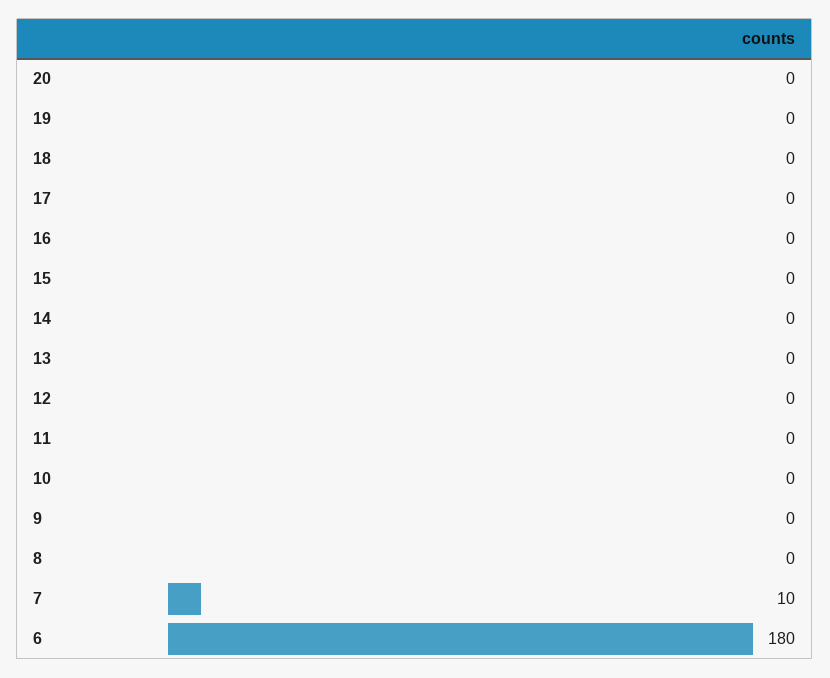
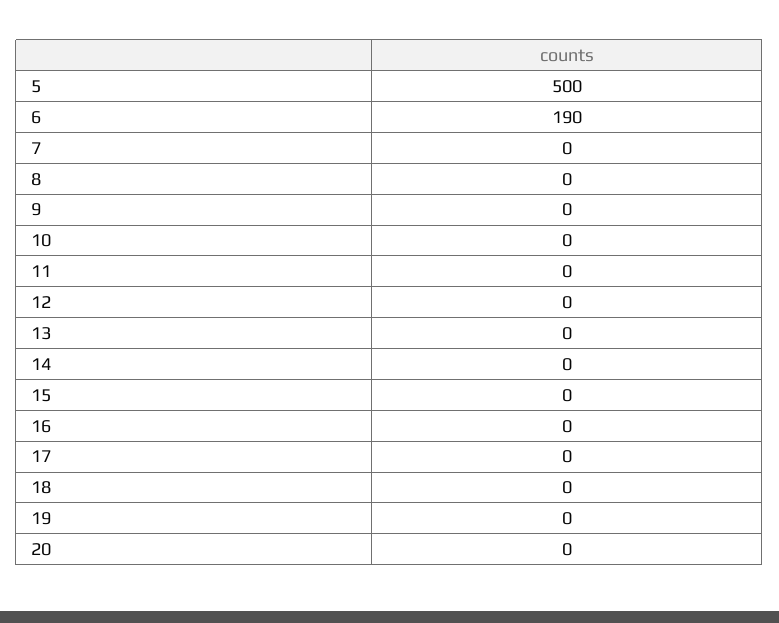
  {
    "20": 0,
    "19": 0,
    "18": 0,
    "17": 0,
    "16": 0,
    "15": 0,
    "14": 0,
    "13": 0,
    "12": 0,
    "11": 0,
    "10": 0,
    "9": 0,
    "8": 0,
-   "7": 10,
+   "7": 0,
-   "6": 180
+   "6": 190,
+   "5": 500
  }

